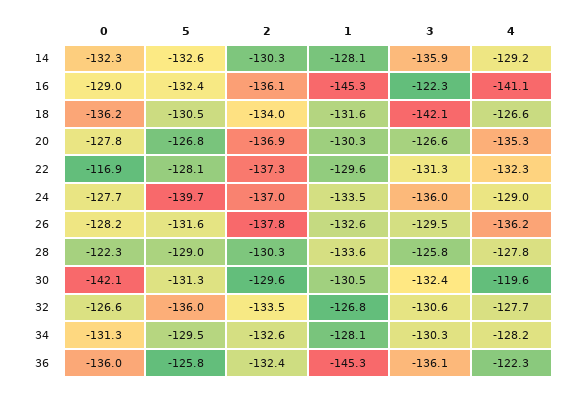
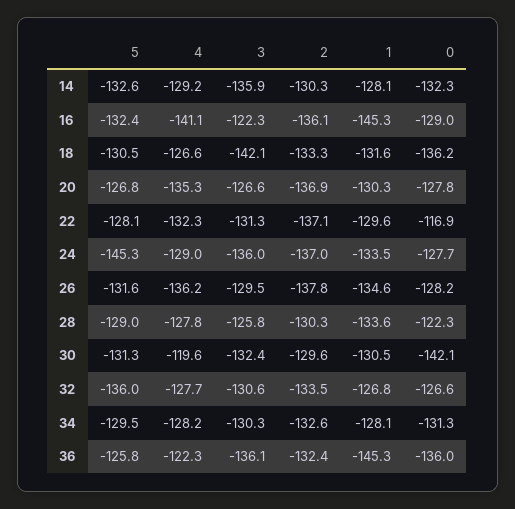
  {
    "0": {
      "14": -132.3,
      "16": -129,
      "18": -136.2,
      "20": -127.8,
      "22": -116.9,
      "24": -127.7,
      "26": -128.2,
      "28": -122.3,
      "30": -142.1,
      "32": -126.6,
      "34": -131.3,
      "36": -136
    },
    "5": {
      "14": -132.6,
      "16": -132.4,
      "18": -130.5,
      "20": -126.8,
      "22": -128.1,
-     "24": -139.7,
+     "24": -145.3,
      "26": -131.6,
      "28": -129,
      "30": -131.3,
      "32": -136,
      "34": -129.5,
      "36": -125.8
    },
    "2": {
      "14": -130.3,
      "16": -136.1,
-     "18": -134,
+     "18": -133.3,
      "20": -136.9,
-     "22": -137.3,
+     "22": -137.1,
      "24": -137,
      "26": -137.8,
      "28": -130.3,
      "30": -129.6,
      "32": -133.5,
      "34": -132.6,
      "36": -132.4
    },
    "1": {
      "14": -128.1,
      "16": -145.3,
      "18": -131.6,
      "20": -130.3,
      "22": -129.6,
      "24": -133.5,
-     "26": -132.6,
+     "26": -134.6,
      "28": -133.6,
      "30": -130.5,
      "32": -126.8,
      "34": -128.1,
      "36": -145.3
    },
    "3": {
      "14": -135.9,
      "16": -122.3,
      "18": -142.1,
      "20": -126.6,
      "22": -131.3,
      "24": -136,
      "26": -129.5,
      "28": -125.8,
      "30": -132.4,
      "32": -130.6,
      "34": -130.3,
      "36": -136.1
    },
    "4": {
      "14": -129.2,
      "16": -141.1,
      "18": -126.6,
      "20": -135.3,
      "22": -132.3,
      "24": -129,
      "26": -136.2,
      "28": -127.8,
      "30": -119.6,
      "32": -127.7,
      "34": -128.2,
      "36": -122.3
    }
  }

